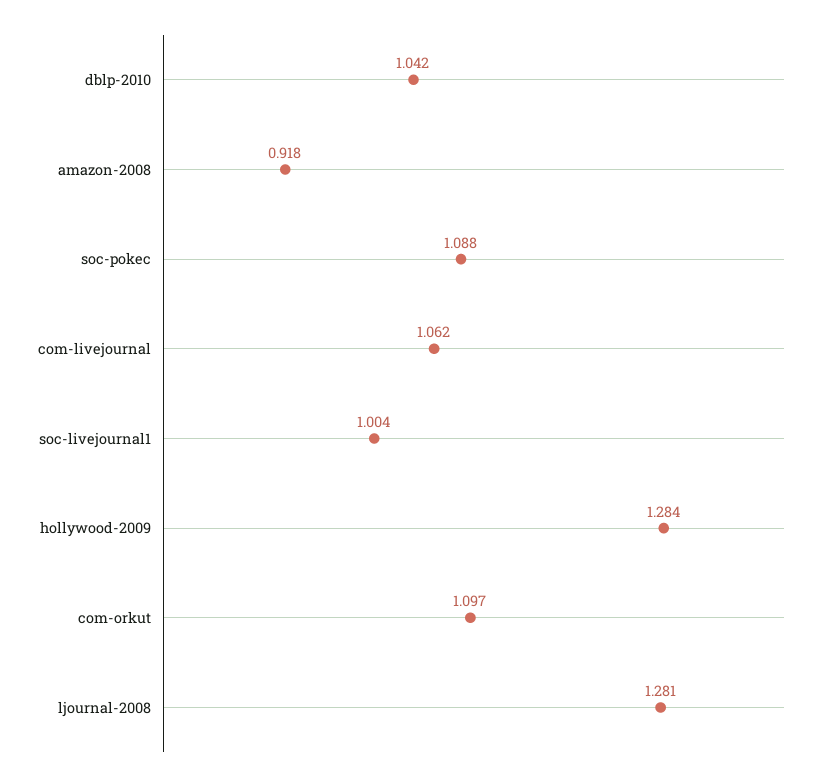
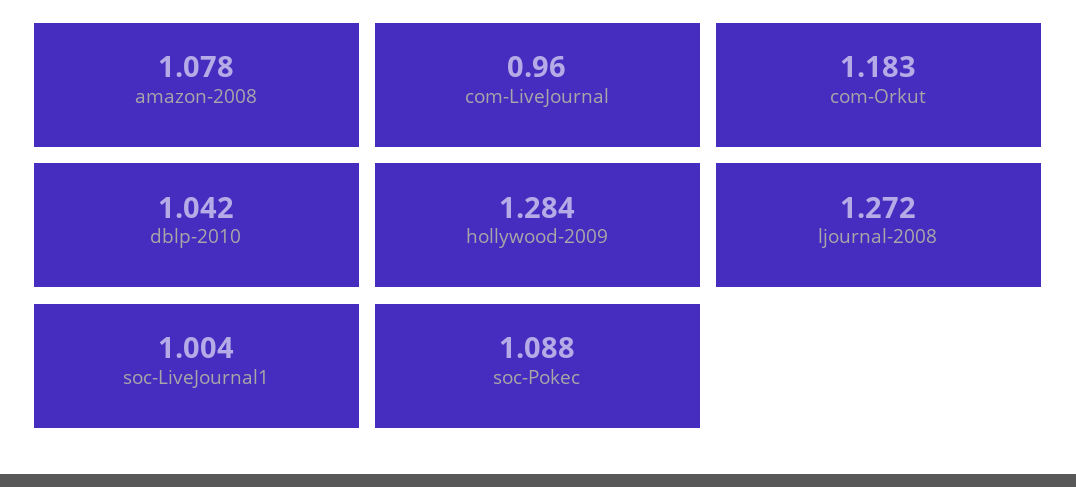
  {
    "dblp-2010": 1.042,
-   "amazon-2008": 0.918,
+   "amazon-2008": 1.078,
    "soc-pokec": 1.088,
-   "com-livejournal": 1.062,
+   "com-livejournal": 0.96,
    "soc-livejournal1": 1.004,
    "hollywood-2009": 1.284,
-   "com-orkut": 1.097,
+   "com-orkut": 1.183,
-   "ljournal-2008": 1.281
+   "ljournal-2008": 1.272
  }

